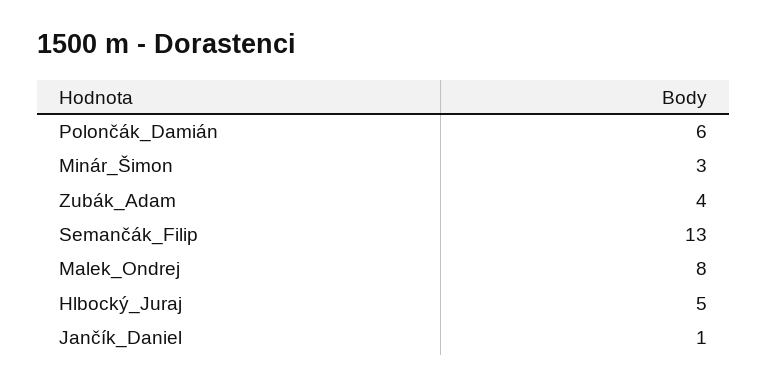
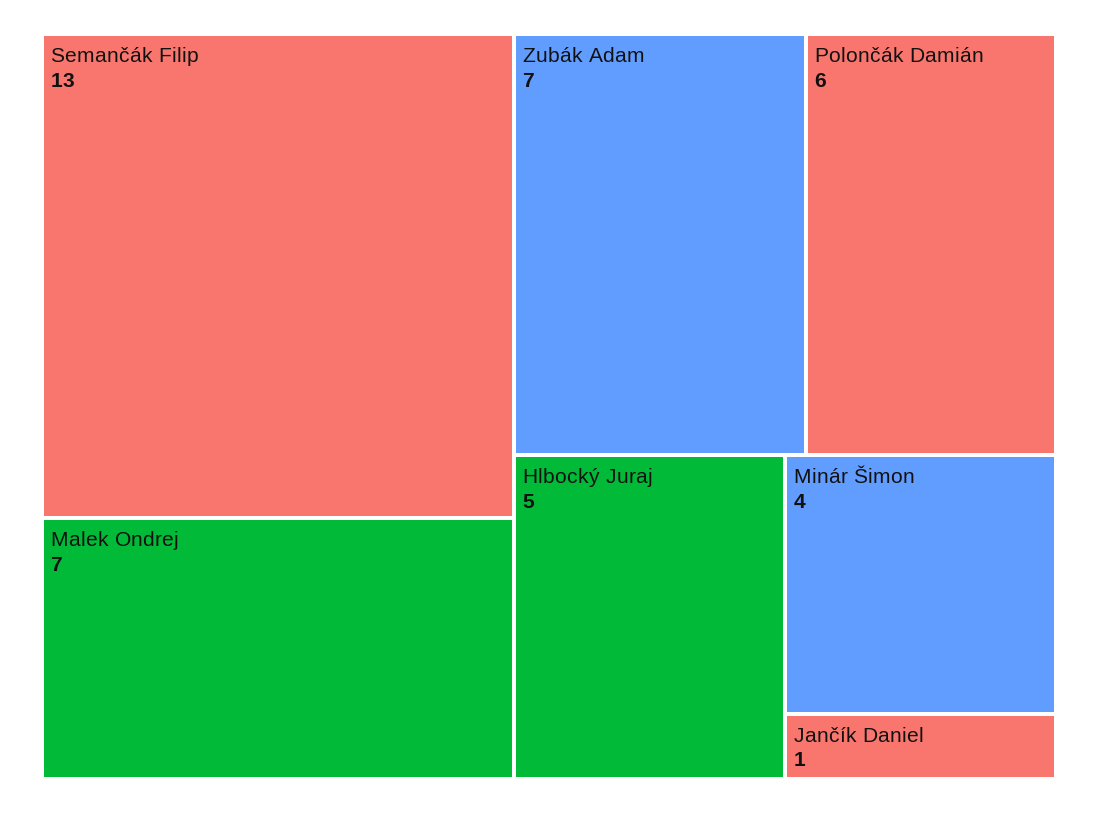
  {
    "Polončák_Damián": 6,
-   "Minár_Šimon": 3,
+   "Minár_Šimon": 4,
-   "Zubák_Adam": 4,
+   "Zubák_Adam": 7,
    "Semančák_Filip": 13,
-   "Malek_Ondrej": 8,
+   "Malek_Ondrej": 7,
    "Hlbocký_Juraj": 5,
    "Jančík_Daniel": 1
  }

